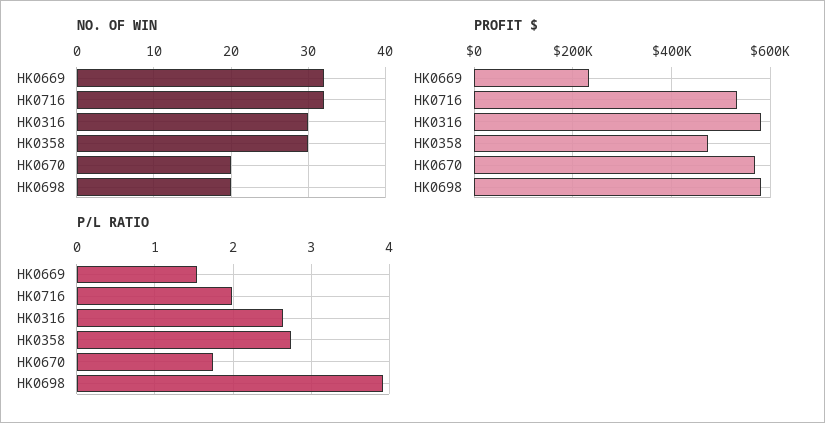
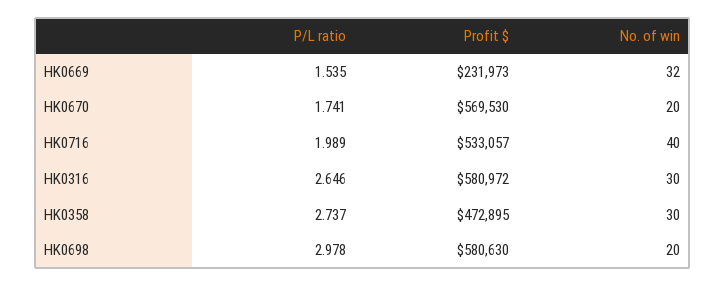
  {
    "NO. OF WIN": {
      "HK0669": 32,
-     "HK0716": 32,
+     "HK0716": 40,
      "HK0316": 30,
      "HK0358": 30,
      "HK0670": 20,
      "HK0698": 20
    },
    "PROFIT $": {
      "HK0669": 231973,
      "HK0716": 533057,
      "HK0316": 580972,
      "HK0358": 472895,
      "HK0670": 569530,
      "HK0698": 580630
    },
    "P/L RATIO": {
      "HK0669": 1.535,
      "HK0716": 1.989,
      "HK0316": 2.646,
      "HK0358": 2.737,
      "HK0670": 1.741,
-     "HK0698": 3.9
+     "HK0698": 2.978
    }
  }

